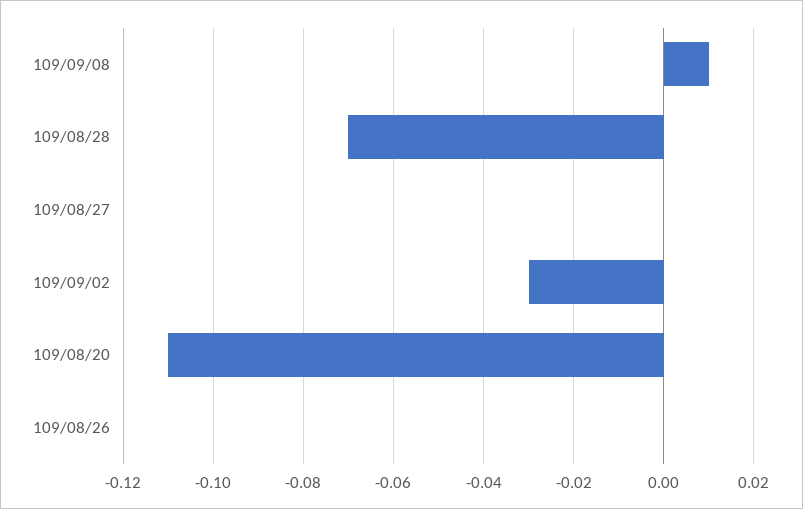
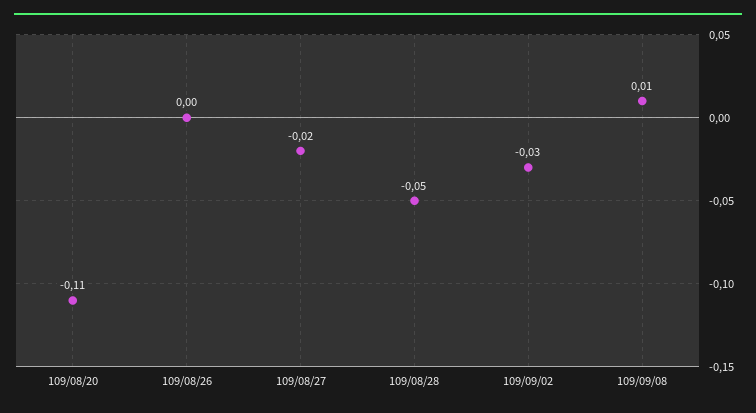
  {
    "109/09/08": 0.01,
-   "109/08/28": -0.07,
+   "109/08/28": -0.05,
-   "109/08/27": 0,
+   "109/08/27": -0.02,
    "109/09/02": -0.03,
    "109/08/20": -0.11,
    "109/08/26": 0
  }

